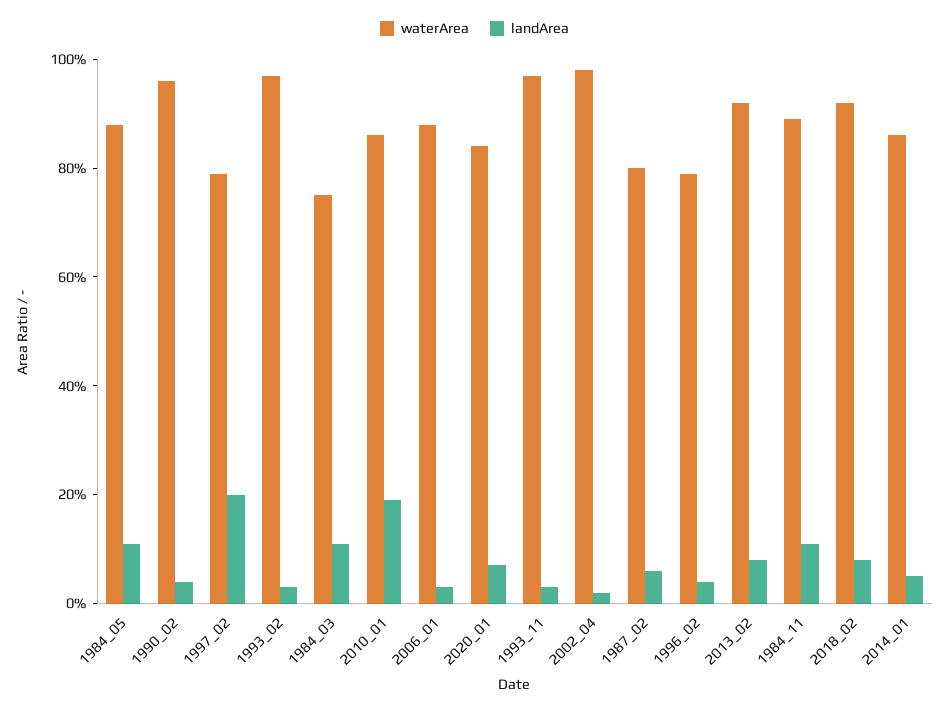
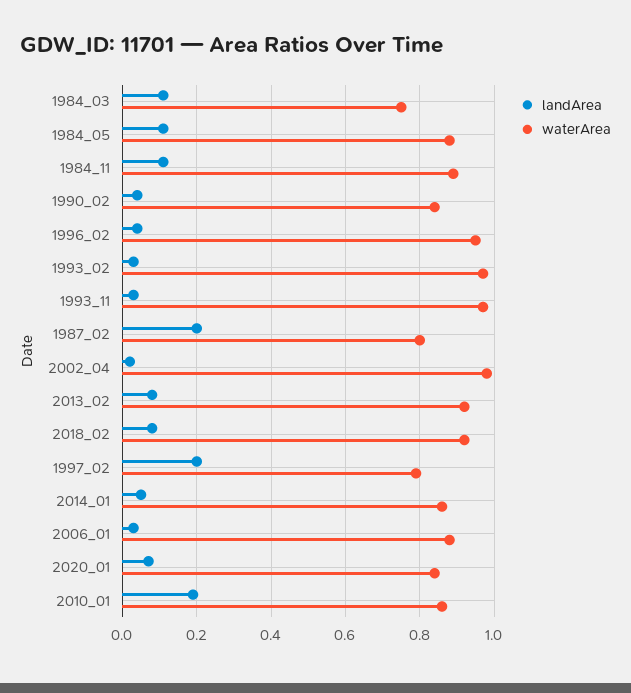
  {
    "waterArea": {
      "1984_05": 0.9,
-     "1990_02": 0.95,
+     "1990_02": 0.85,
      "1997_02": 0.8,
      "1993_02": 0.95,
      "1984_03": 0.75,
      "2010_01": 0.85,
      "2006_01": 0.9,
      "2020_01": 0.85,
      "1993_11": 0.95,
      "2002_04": 1,
      "1987_02": 0.8,
-     "1996_02": 0.8,
+     "1996_02": 0.95,
      "2013_02": 0.9,
      "1984_11": 0.9,
      "2018_02": 0.9,
      "2014_01": 0.85
    },
    "landArea": {
      "1984_05": 0.1,
      "1990_02": 0.05,
      "1997_02": 0.2,
      "1993_02": 0.05,
      "1984_03": 0.1,
      "2010_01": 0.2,
      "2006_01": 0.05,
      "2020_01": 0.05,
      "1993_11": 0.05,
      "2002_04": 0,
-     "1987_02": 0.05,
+     "1987_02": 0.2,
      "1996_02": 0.05,
      "2013_02": 0.1,
      "1984_11": 0.1,
      "2018_02": 0.1,
      "2014_01": 0.05
    }
  }

